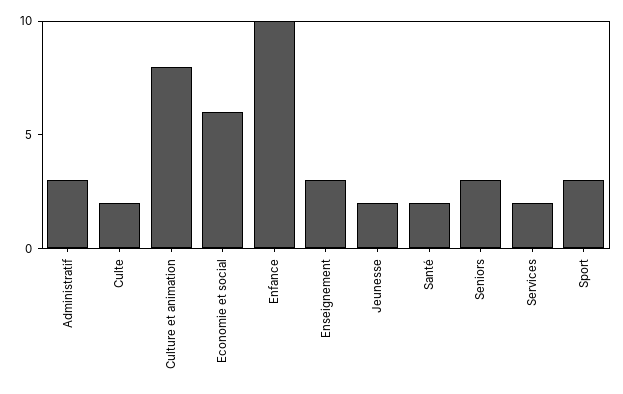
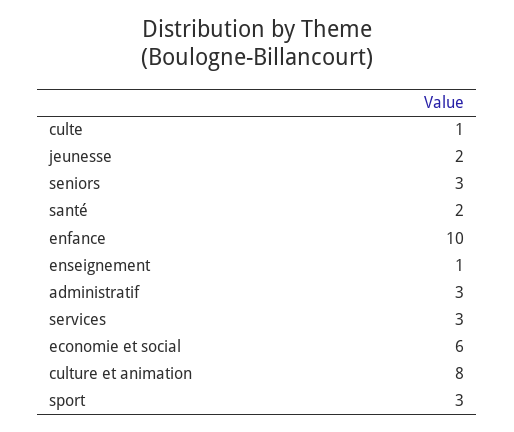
  {
    "Administratif": 3,
-   "Culte": 2,
+   "Culte": 1,
    "Culture et animation": 8,
    "Economie et social": 6,
    "Enfance": 10,
-   "Enseignement": 3,
+   "Enseignement": 1,
    "Jeunesse": 2,
    "Santé": 2,
    "Seniors": 3,
-   "Services": 2,
+   "Services": 3,
    "Sport": 3
  }

